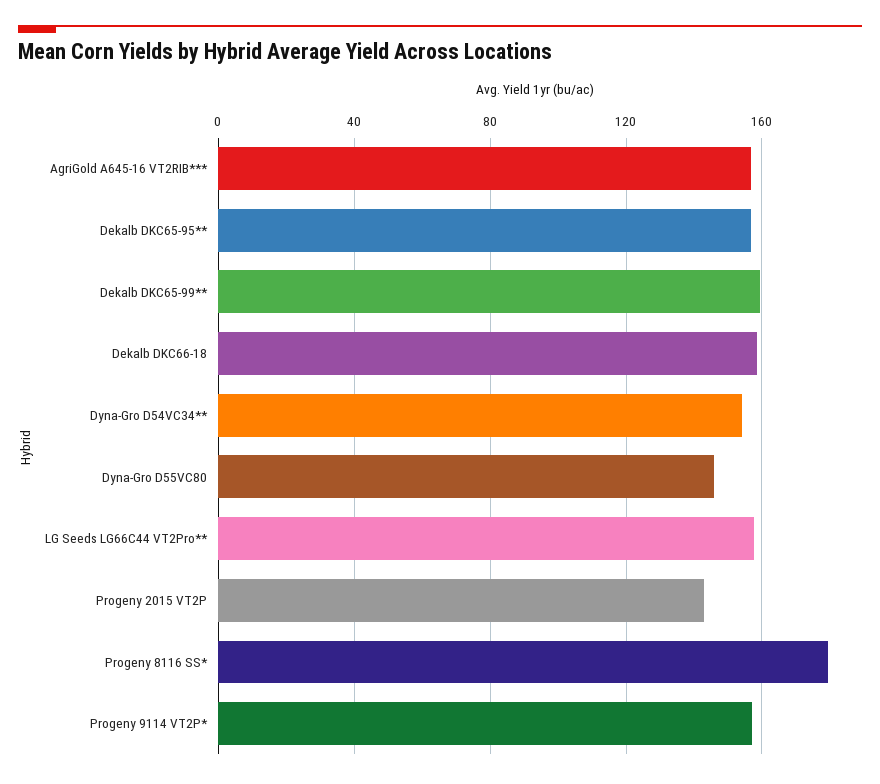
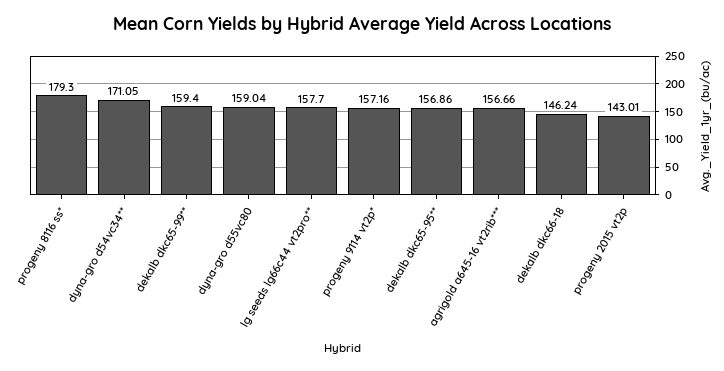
  {
    "AgriGold A645-16 VT2RIB***": 156.66,
    "Dekalb DKC65-95**": 156.86,
    "Dekalb DKC65-99**": 159.4,
-   "Dekalb DKC66-18": 160,
+   "Dekalb DKC66-18": 146.24,
-   "Dyna-Gro D54VC34**": 155,
+   "Dyna-Gro D54VC34**": 171.05,
-   "Dyna-Gro D55VC80": 145,
+   "Dyna-Gro D55VC80": 159.04,
    "LG Seeds LG66C44 VT2Pro**": 157.7,
    "Progeny 2015 VT2P": 143.01,
    "Progeny 8116 SS*": 179.3,
    "Progeny 9114 VT2P*": 157.16
  }

